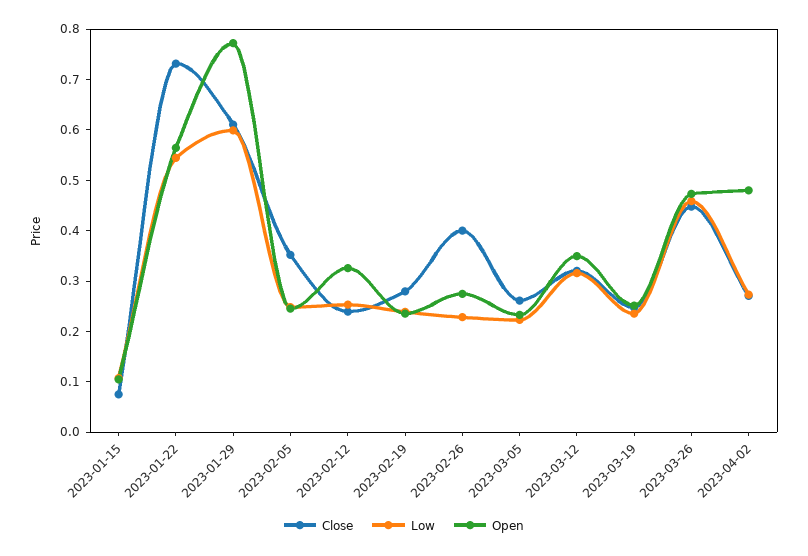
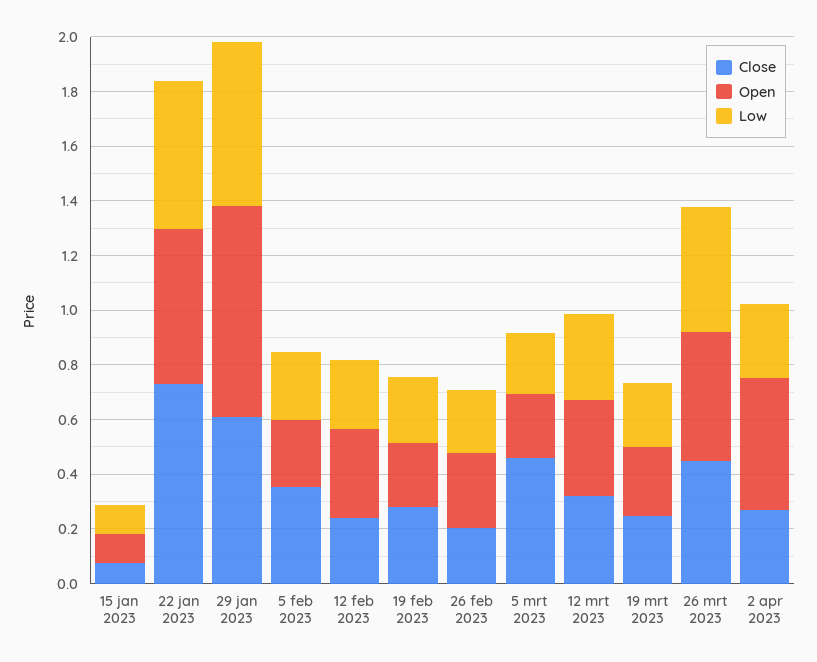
  {
    "Close": {
      "2023-01-15": 0.08,
      "2023-01-22": 0.74,
      "2023-01-29": 0.62,
      "2023-02-05": 0.36,
      "2023-02-12": 0.24,
      "2023-02-19": 0.28,
-     "2023-02-26": 0.4,
+     "2023-02-26": 0.2,
-     "2023-03-05": 0.26,
+     "2023-03-05": 0.45,
      "2023-03-12": 0.32,
      "2023-03-19": 0.24,
      "2023-03-26": 0.44,
      "2023-04-02": 0.28
    },
    "Low": {
      "2023-01-15": 0.1,
      "2023-01-22": 0.54,
      "2023-01-29": 0.6,
      "2023-02-05": 0.24,
      "2023-02-12": 0.26,
      "2023-02-19": 0.24,
      "2023-02-26": 0.22,
      "2023-03-05": 0.22,
      "2023-03-12": 0.32,
      "2023-03-19": 0.24,
      "2023-03-26": 0.46,
      "2023-04-02": 0.28
    },
    "Open": {
      "2023-01-15": 0.1,
      "2023-01-22": 0.56,
      "2023-01-29": 0.78,
      "2023-02-05": 0.24,
      "2023-02-12": 0.32,
      "2023-02-19": 0.24,
      "2023-02-26": 0.28,
      "2023-03-05": 0.24,
      "2023-03-12": 0.34,
      "2023-03-19": 0.26,
      "2023-03-26": 0.48,
      "2023-04-02": 0.48
    }
  }

